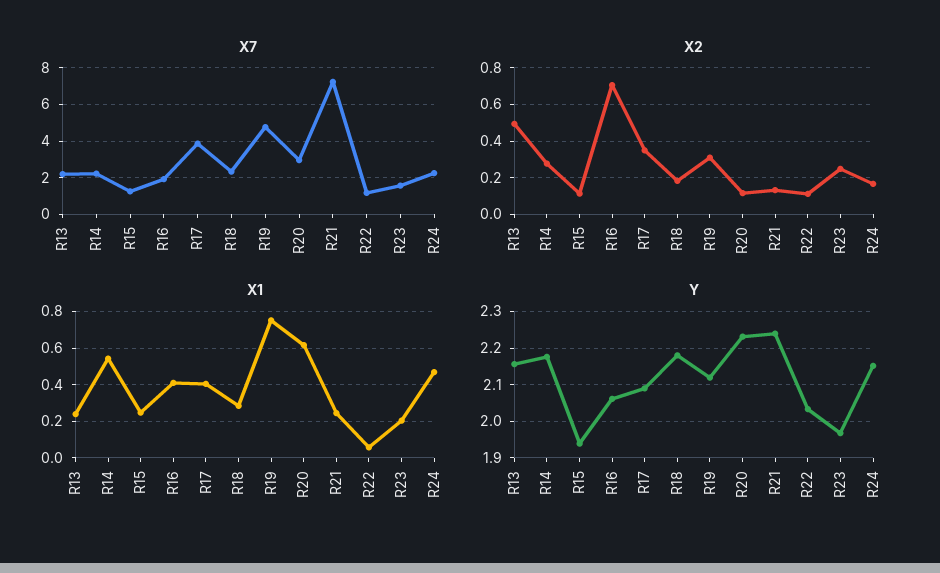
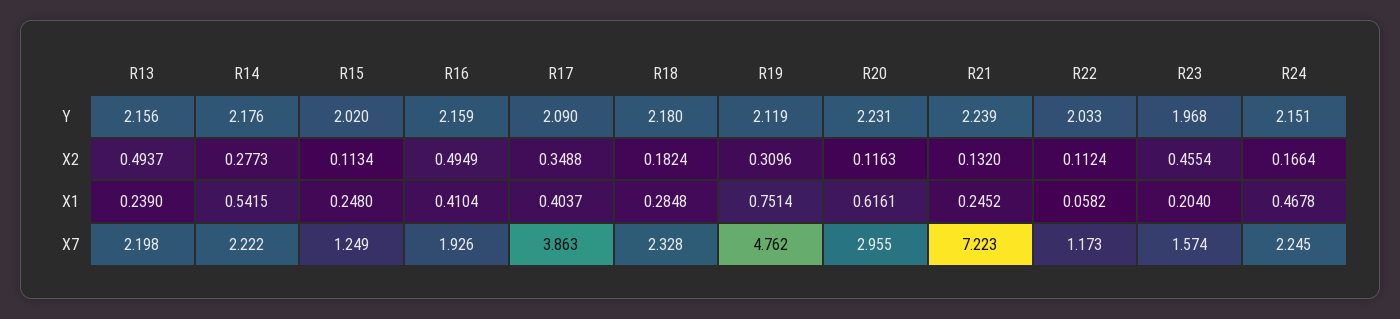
  {
    "X7": {
      "R13": 2.198,
      "R14": 2.222,
      "R15": 1.249,
      "R16": 1.926,
      "R17": 3.863,
      "R18": 2.328,
      "R19": 4.762,
      "R20": 2.955,
      "R21": 7.223,
      "R22": 1.173,
      "R23": 1.574,
      "R24": 2.245
    },
    "X2": {
      "R13": 0.4937,
      "R14": 0.2773,
      "R15": 0.1134,
-     "R16": 0.7,
+     "R16": 0.4949,
      "R17": 0.3488,
      "R18": 0.1824,
      "R19": 0.3096,
      "R20": 0.1163,
      "R21": 0.132,
      "R22": 0.1124,
-     "R23": 0.25,
+     "R23": 0.4554,
      "R24": 0.1664
    },
    "X1": {
      "R13": 0.239,
      "R14": 0.5415,
      "R15": 0.248,
      "R16": 0.4104,
      "R17": 0.4037,
      "R18": 0.2848,
      "R19": 0.7514,
      "R20": 0.6161,
      "R21": 0.2452,
      "R22": 0.0582,
      "R23": 0.204,
      "R24": 0.4678
    },
    "Y": {
      "R13": 2.156,
      "R14": 2.176,
-     "R15": 1.94,
+     "R15": 2.02,
-     "R16": 2.06,
+     "R16": 2.159,
      "R17": 2.09,
      "R18": 2.18,
      "R19": 2.119,
      "R20": 2.231,
      "R21": 2.239,
      "R22": 2.033,
      "R23": 1.968,
      "R24": 2.151
    }
  }

